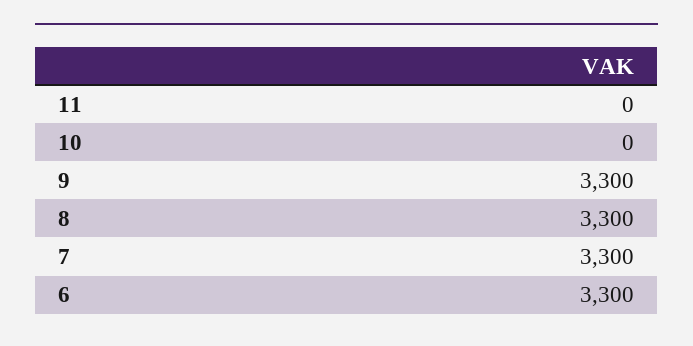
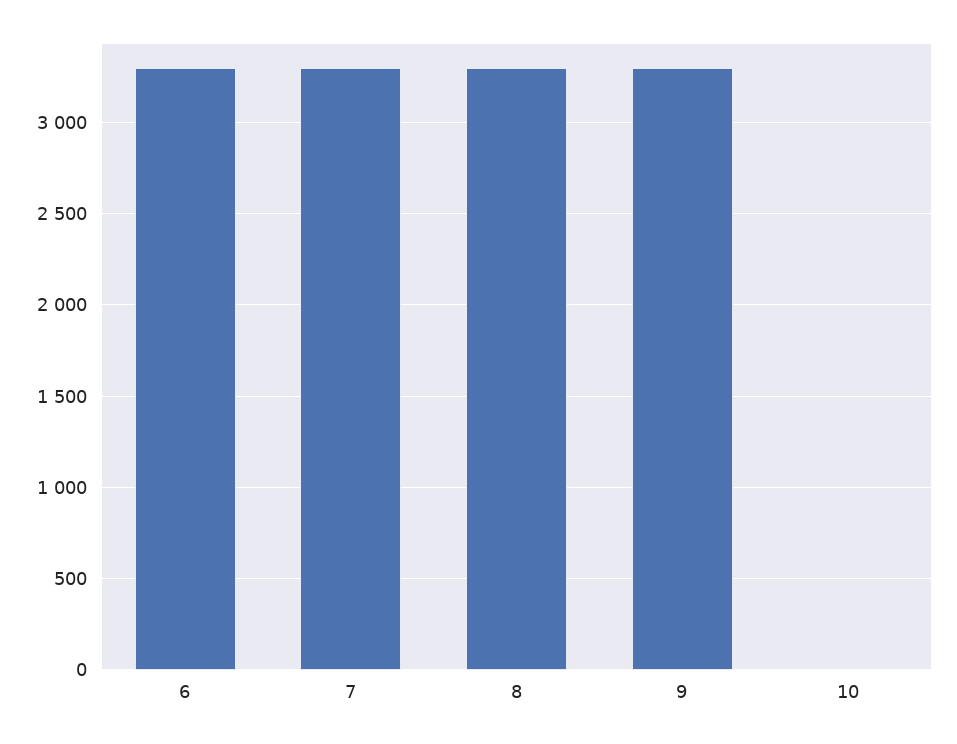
  {
-   "11": 0,
    "10": 0,
    "9": 3300,
    "8": 3300,
    "7": 3300,
    "6": 3300
  }

